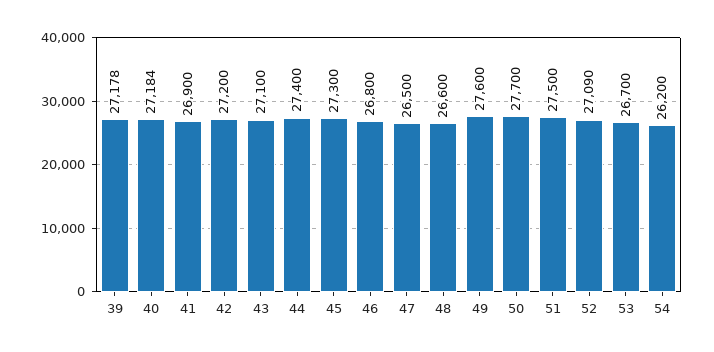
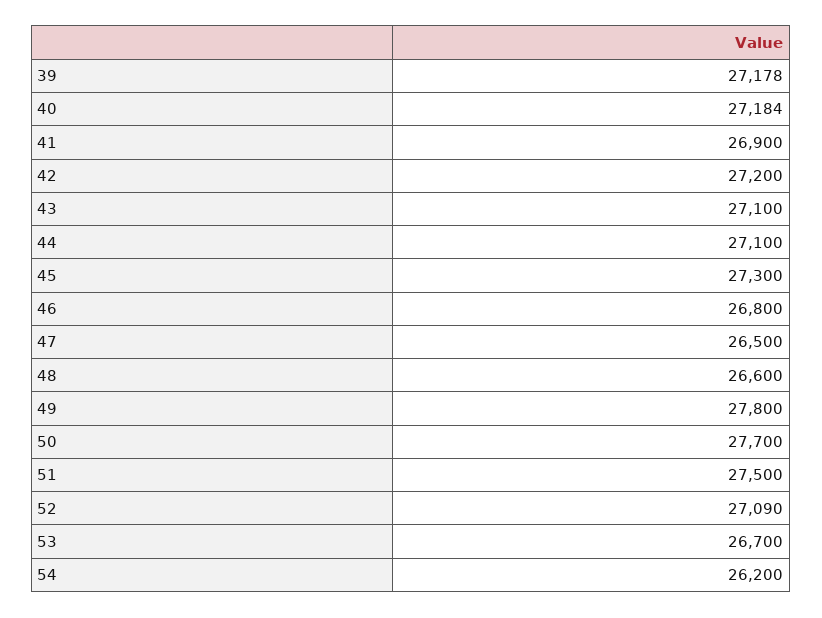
  {
    "39": 27178,
    "40": 27184,
    "41": 26900,
    "42": 27200,
    "43": 27100,
-   "44": 27400,
+   "44": 27100,
    "45": 27300,
    "46": 26800,
    "47": 26500,
    "48": 26600,
-   "49": 27600,
+   "49": 27800,
    "50": 27700,
    "51": 27500,
    "52": 27090,
    "53": 26700,
    "54": 26200
  }

